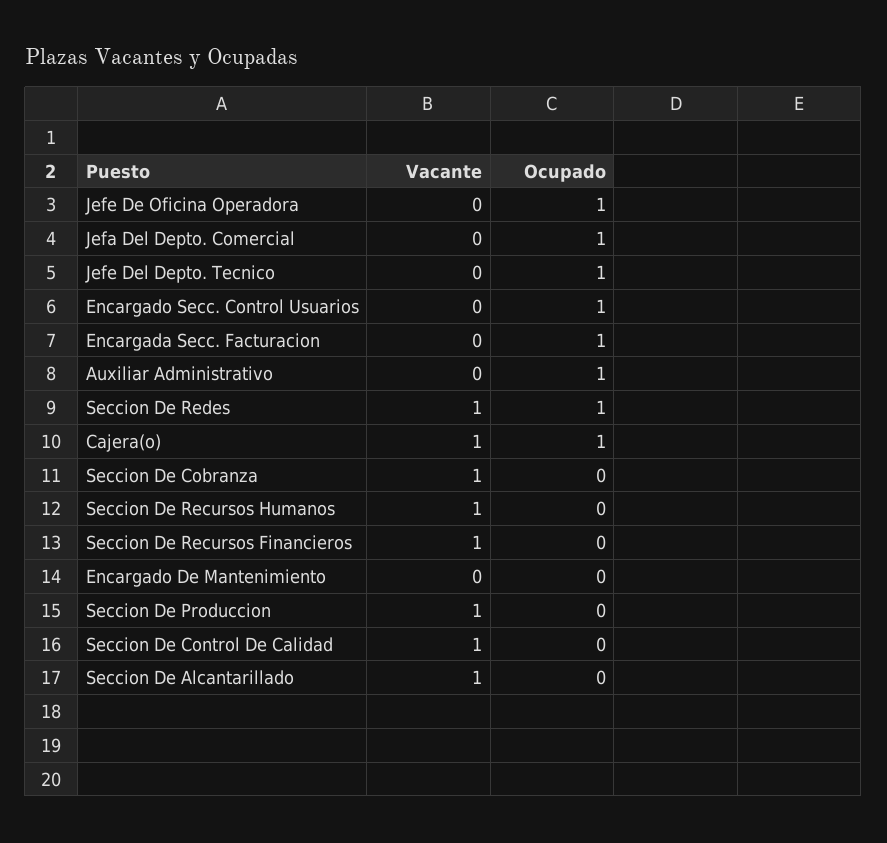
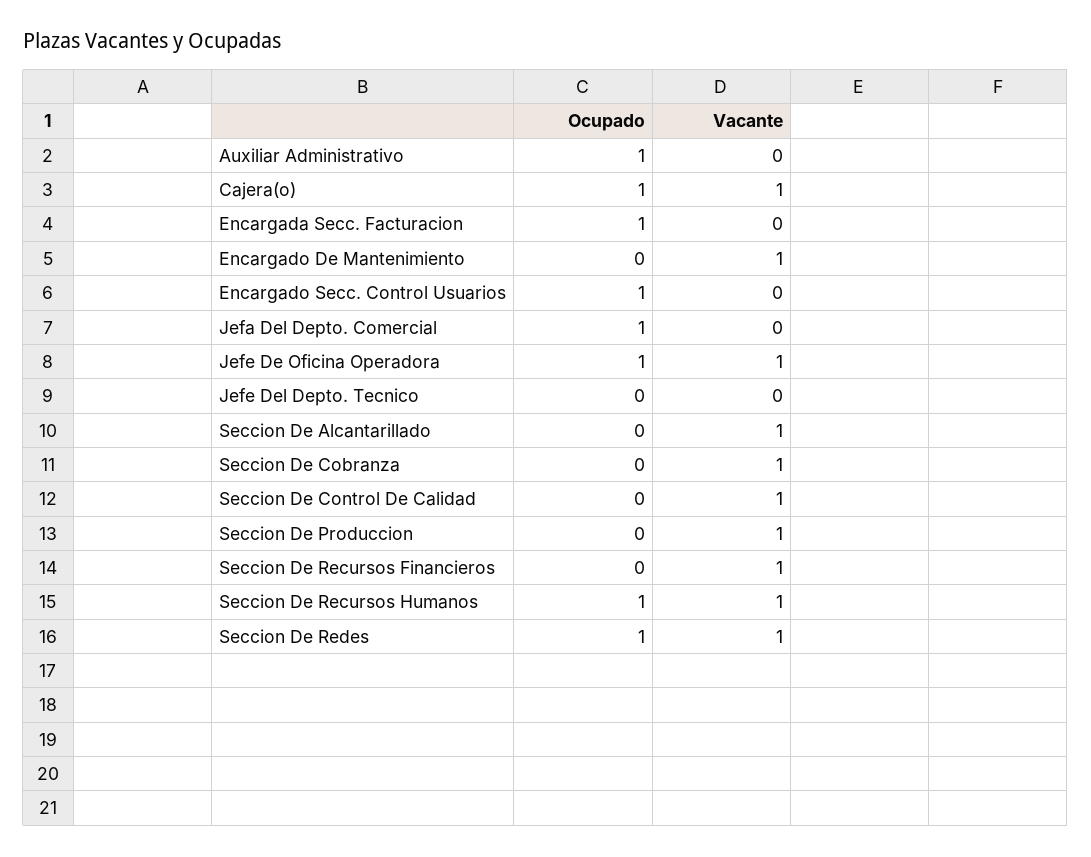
  {
    "Vacante": {
-     "Jefe De Oficina Operadora": 0,
+     "Jefe De Oficina Operadora": 1,
      "Jefa Del Depto. Comercial": 0,
      "Jefe Del Depto. Tecnico": 0,
      "Encargado Secc. Control Usuarios": 0,
      "Encargada Secc. Facturacion": 0,
      "Auxiliar Administrativo": 0,
      "Seccion De Redes": 1,
      "Cajera(o)": 1,
      "Seccion De Cobranza": 1,
      "Seccion De Recursos Humanos": 1,
      "Seccion De Recursos Financieros": 1,
-     "Encargado De Mantenimiento": 0,
+     "Encargado De Mantenimiento": 1,
      "Seccion De Produccion": 1,
      "Seccion De Control De Calidad": 1,
      "Seccion De Alcantarillado": 1
    },
    "Ocupado": {
      "Jefe De Oficina Operadora": 1,
      "Jefa Del Depto. Comercial": 1,
-     "Jefe Del Depto. Tecnico": 1,
+     "Jefe Del Depto. Tecnico": 0,
      "Encargado Secc. Control Usuarios": 1,
      "Encargada Secc. Facturacion": 1,
      "Auxiliar Administrativo": 1,
      "Seccion De Redes": 1,
      "Cajera(o)": 1,
      "Seccion De Cobranza": 0,
-     "Seccion De Recursos Humanos": 0,
+     "Seccion De Recursos Humanos": 1,
      "Seccion De Recursos Financieros": 0,
      "Encargado De Mantenimiento": 0,
      "Seccion De Produccion": 0,
      "Seccion De Control De Calidad": 0,
      "Seccion De Alcantarillado": 0
    }
  }

